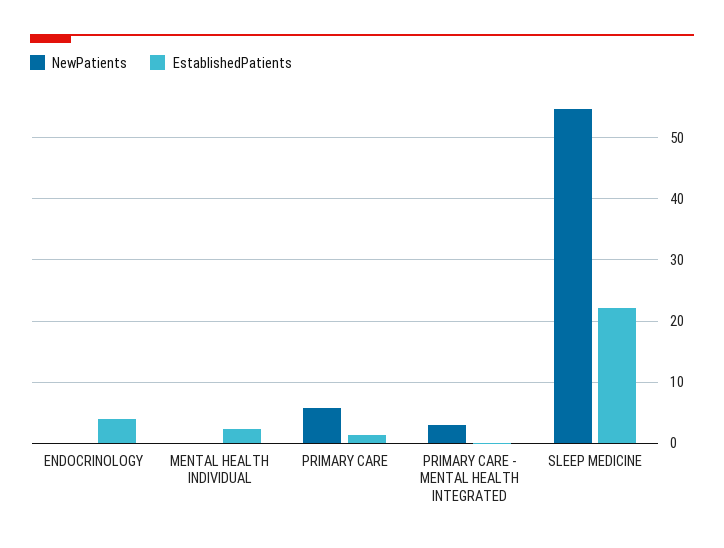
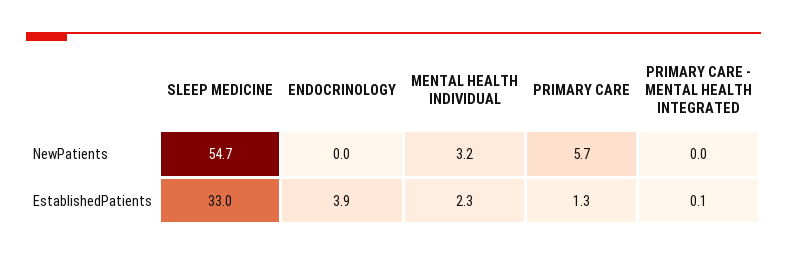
  {
    "NewPatients": {
      "ENDOCRINOLOGY": 0,
-     "MENTAL HEALTH INDIVIDUAL": 0,
+     "MENTAL HEALTH INDIVIDUAL": 3.2,
      "PRIMARY CARE": 5.7,
-     "PRIMARY CARE - MENTAL HEALTH INTEGRATED": 3,
+     "PRIMARY CARE - MENTAL HEALTH INTEGRATED": 0,
      "SLEEP MEDICINE": 54.7
    },
    "EstablishedPatients": {
      "ENDOCRINOLOGY": 3.9,
      "MENTAL HEALTH INDIVIDUAL": 2.3,
      "PRIMARY CARE": 1.3,
      "PRIMARY CARE - MENTAL HEALTH INTEGRATED": 0.1,
-     "SLEEP MEDICINE": 22
+     "SLEEP MEDICINE": 33
    }
  }

